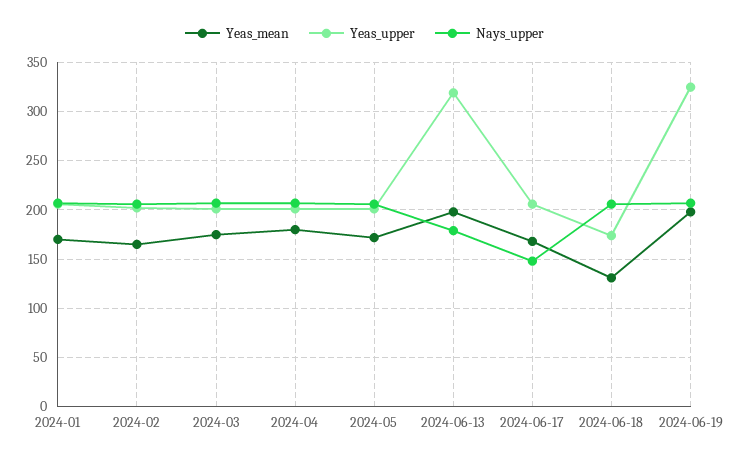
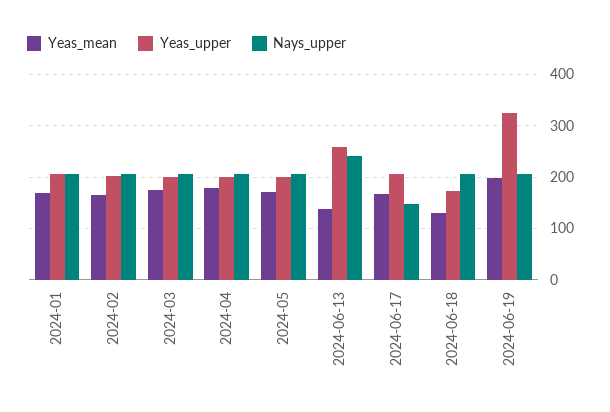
  {
    "Yeas_mean": {
      "2024-01": 170,
      "2024-02": 170,
      "2024-03": 180,
      "2024-04": 180,
      "2024-05": 170,
-     "2024-06-13": 200,
+     "2024-06-13": 140,
      "2024-06-17": 170,
      "2024-06-18": 130,
      "2024-06-19": 200
    },
    "Yeas_upper": {
      "2024-01": 210,
      "2024-02": 200,
      "2024-03": 200,
      "2024-04": 200,
      "2024-05": 200,
-     "2024-06-13": 320,
+     "2024-06-13": 260,
      "2024-06-17": 210,
      "2024-06-18": 170,
      "2024-06-19": 330
    },
    "Nays_upper": {
      "2024-01": 210,
      "2024-02": 210,
      "2024-03": 210,
      "2024-04": 210,
      "2024-05": 210,
-     "2024-06-13": 180,
+     "2024-06-13": 240,
      "2024-06-17": 150,
      "2024-06-18": 210,
      "2024-06-19": 210
    }
  }

